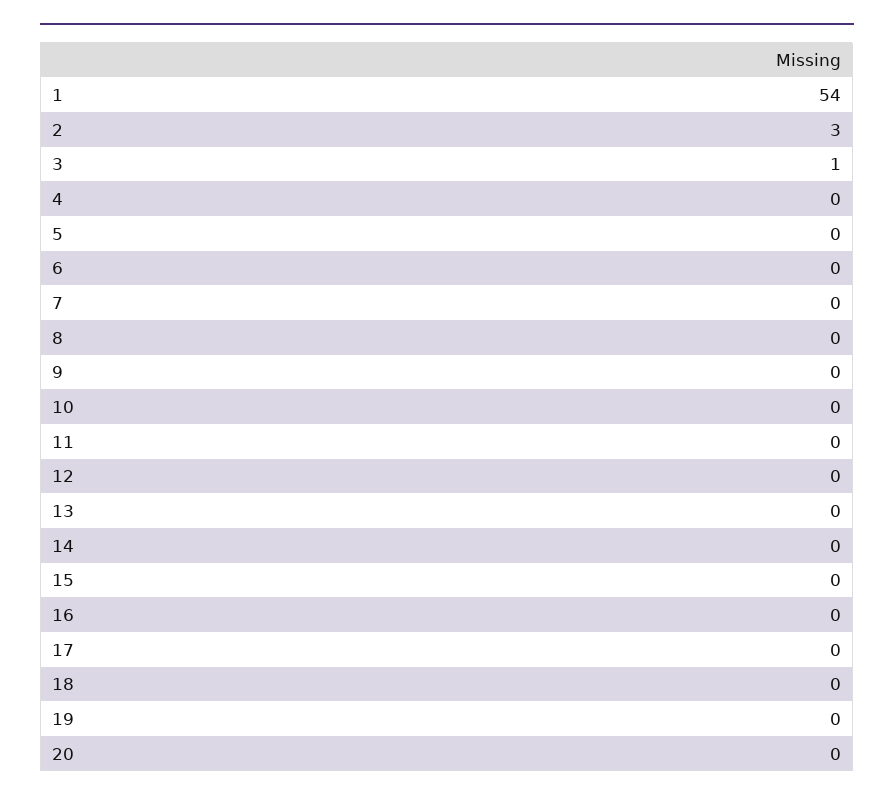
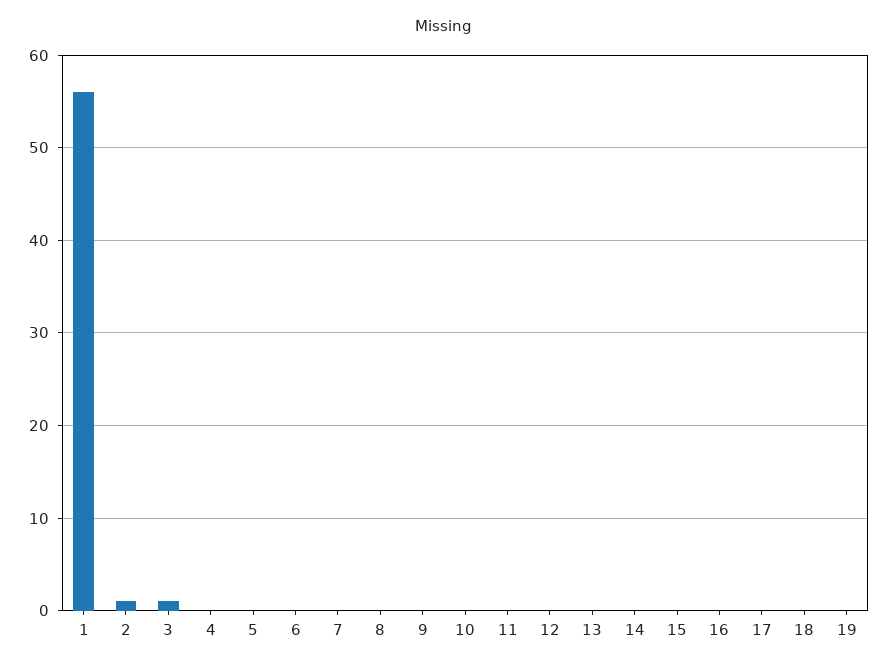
  {
-   "1": 54,
+   "1": 56,
-   "2": 3,
+   "2": 1,
    "3": 1,
    "4": 0,
    "5": 0,
    "6": 0,
    "7": 0,
    "8": 0,
    "9": 0,
    "10": 0,
    "11": 0,
    "12": 0,
    "13": 0,
    "14": 0,
    "15": 0,
    "16": 0,
    "17": 0,
    "18": 0,
-   "19": 0,
+   "19": 0
-   "20": 0
  }

